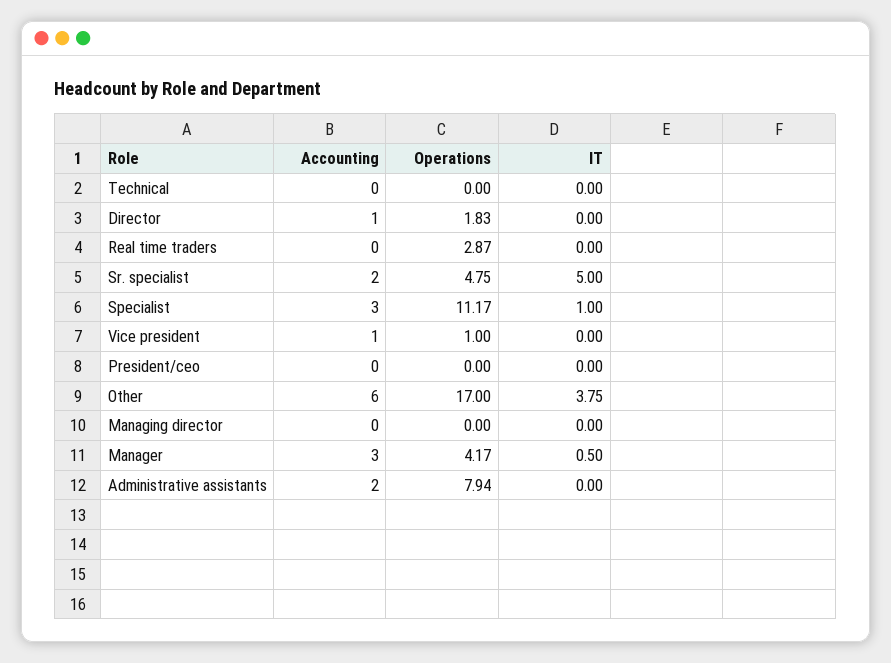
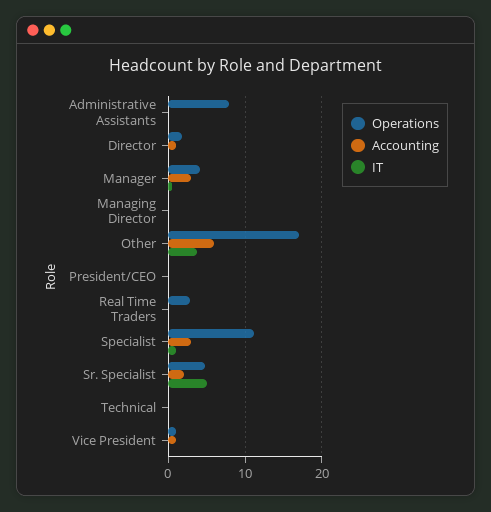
  {
    "Accounting": {
      "Technical": 0,
      "Director": 1,
      "Real time traders": 0,
      "Sr. specialist": 2,
      "Specialist": 3,
      "Vice president": 1,
      "President/ceo": 0,
      "Other": 6,
      "Managing director": 0,
      "Manager": 3,
-     "Administrative assistants": 2
+     "Administrative assistants": 0
    },
    "Operations": {
      "Technical": 0,
      "Director": 1.83,
      "Real time traders": 2.87,
      "Sr. specialist": 4.75,
      "Specialist": 11.17,
      "Vice president": 1,
      "President/ceo": 0,
      "Other": 17,
      "Managing director": 0,
      "Manager": 4.17,
      "Administrative assistants": 7.94
    },
    "IT": {
      "Technical": 0,
      "Director": 0,
      "Real time traders": 0,
      "Sr. specialist": 5,
      "Specialist": 1,
      "Vice president": 0,
      "President/ceo": 0,
      "Other": 3.75,
      "Managing director": 0,
      "Manager": 0.5,
      "Administrative assistants": 0
    }
  }

